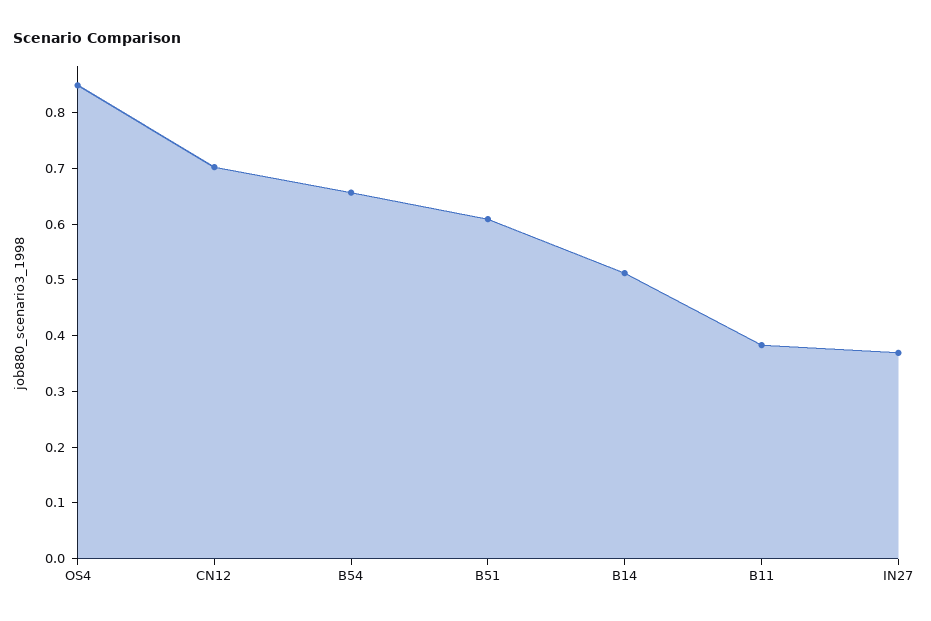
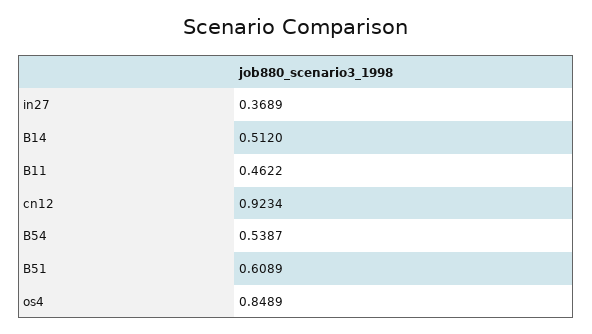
  {
    "OS4": 0.8489,
-   "CN12": 0.7,
+   "CN12": 0.9234,
-   "B54": 0.66,
+   "B54": 0.5387,
    "B51": 0.6089,
    "B14": 0.512,
-   "B11": 0.38,
+   "B11": 0.4622,
    "IN27": 0.3689
  }

